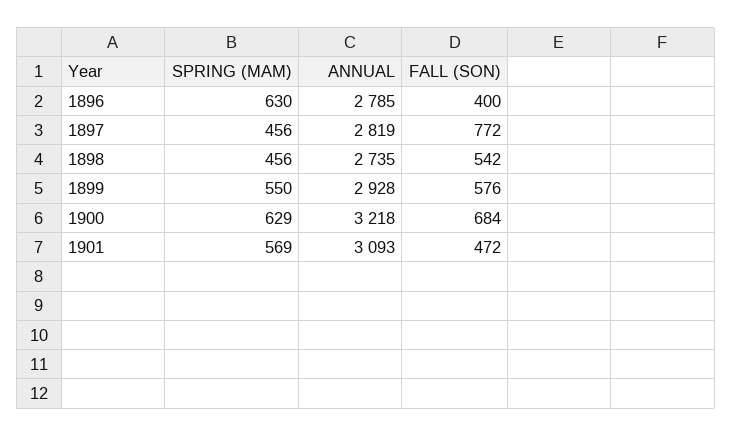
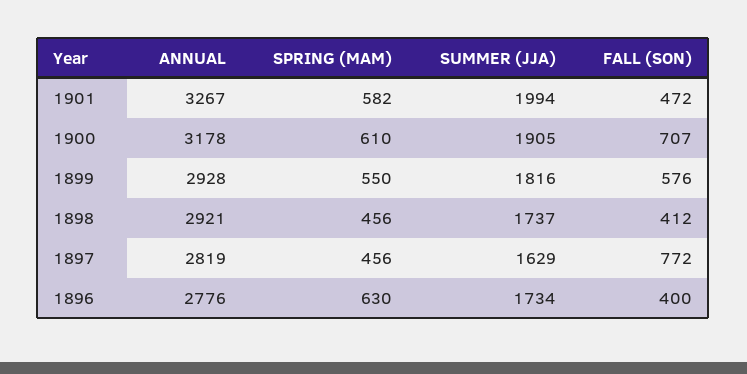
  {
    "SPRING (MAM)": {
      "1896": 630,
      "1897": 456,
      "1898": 456,
      "1899": 550,
-     "1900": 629,
+     "1900": 610,
-     "1901": 569
+     "1901": 582
    },
    "ANNUAL": {
-     "1896": 2785,
+     "1896": 2776,
      "1897": 2819,
-     "1898": 2735,
+     "1898": 2921,
      "1899": 2928,
-     "1900": 3218,
+     "1900": 3178,
-     "1901": 3093
+     "1901": 3267
    },
    "FALL (SON)": {
      "1896": 400,
      "1897": 772,
-     "1898": 542,
+     "1898": 412,
      "1899": 576,
-     "1900": 684,
+     "1900": 707,
      "1901": 472
-   }
+   },
+   "SUMMER (JJA)": {
+     "1901": 1994,
+     "1900": 1905,
+     "1899": 1816,
+     "1898": 1737,
+     "1897": 1629,
+     "1896": 1734
+   }
  }

